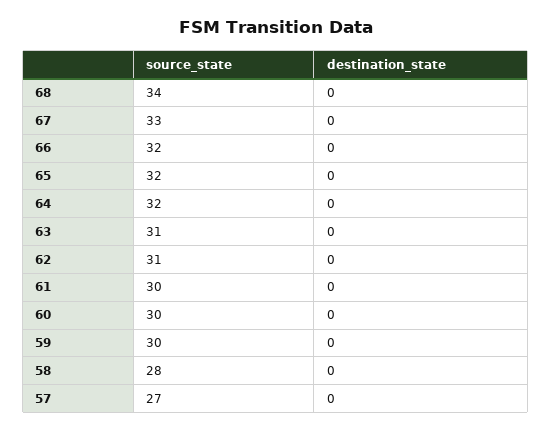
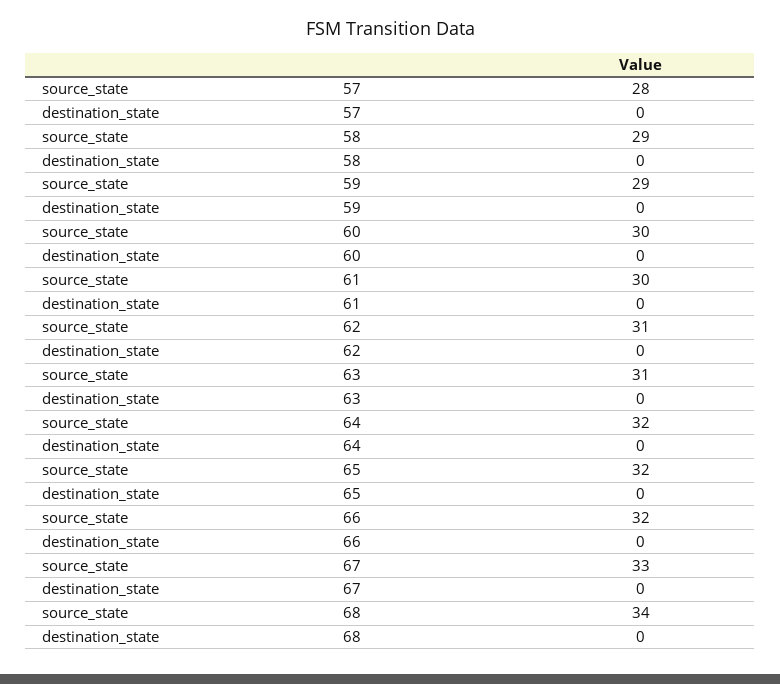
  {
    "source_state": {
      "68": 34,
      "67": 33,
      "66": 32,
      "65": 32,
      "64": 32,
      "63": 31,
      "62": 31,
      "61": 30,
      "60": 30,
-     "59": 30,
+     "59": 29,
-     "58": 28,
+     "58": 29,
-     "57": 27
+     "57": 28
    },
    "destination_state": {
      "68": 0,
      "67": 0,
      "66": 0,
      "65": 0,
      "64": 0,
      "63": 0,
      "62": 0,
      "61": 0,
      "60": 0,
      "59": 0,
      "58": 0,
      "57": 0
    }
  }

